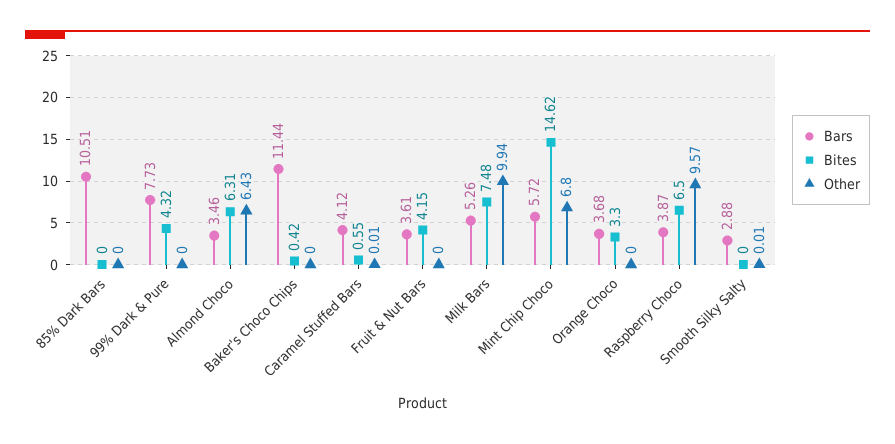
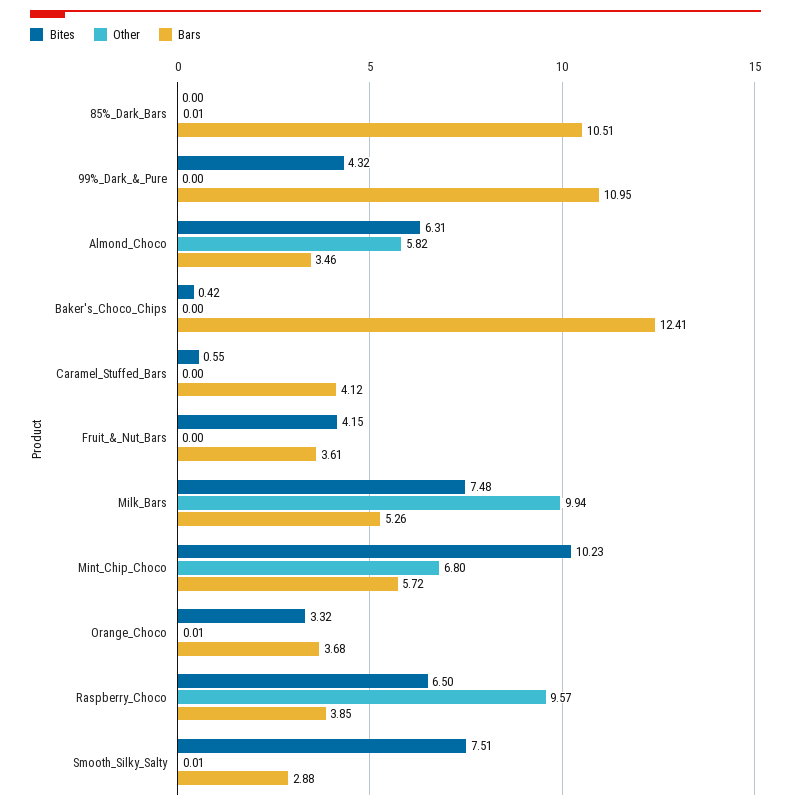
  {
    "Bars": {
      "85% Dark Bars": 10.51,
-     "99% Dark & Pure": 7.73,
+     "99% Dark & Pure": 10.95,
      "Almond Choco": 3.46,
-     "Baker's Choco Chips": 11.44,
+     "Baker's Choco Chips": 12.41,
      "Caramel Stuffed Bars": 4.12,
      "Fruit & Nut Bars": 3.61,
      "Milk Bars": 5.26,
      "Mint Chip Choco": 5.72,
      "Orange Choco": 3.68,
-     "Raspberry Choco": 3.87,
+     "Raspberry Choco": 3.85,
      "Smooth Silky Salty": 2.88
    },
    "Bites": {
      "85% Dark Bars": 0,
      "99% Dark & Pure": 4.32,
      "Almond Choco": 6.31,
      "Baker's Choco Chips": 0.42,
      "Caramel Stuffed Bars": 0.55,
      "Fruit & Nut Bars": 4.15,
      "Milk Bars": 7.48,
-     "Mint Chip Choco": 14.62,
+     "Mint Chip Choco": 10.23,
-     "Orange Choco": 3.3,
+     "Orange Choco": 3.32,
      "Raspberry Choco": 6.5,
-     "Smooth Silky Salty": 0
+     "Smooth Silky Salty": 7.51
    },
    "Other": {
-     "85% Dark Bars": 0,
+     "85% Dark Bars": 0.01,
      "99% Dark & Pure": 0,
-     "Almond Choco": 6.43,
+     "Almond Choco": 5.82,
      "Baker's Choco Chips": 0,
-     "Caramel Stuffed Bars": 0.01,
+     "Caramel Stuffed Bars": 0,
      "Fruit & Nut Bars": 0,
      "Milk Bars": 9.94,
      "Mint Chip Choco": 6.8,
-     "Orange Choco": 0,
+     "Orange Choco": 0.01,
      "Raspberry Choco": 9.57,
      "Smooth Silky Salty": 0.01
    }
  }

